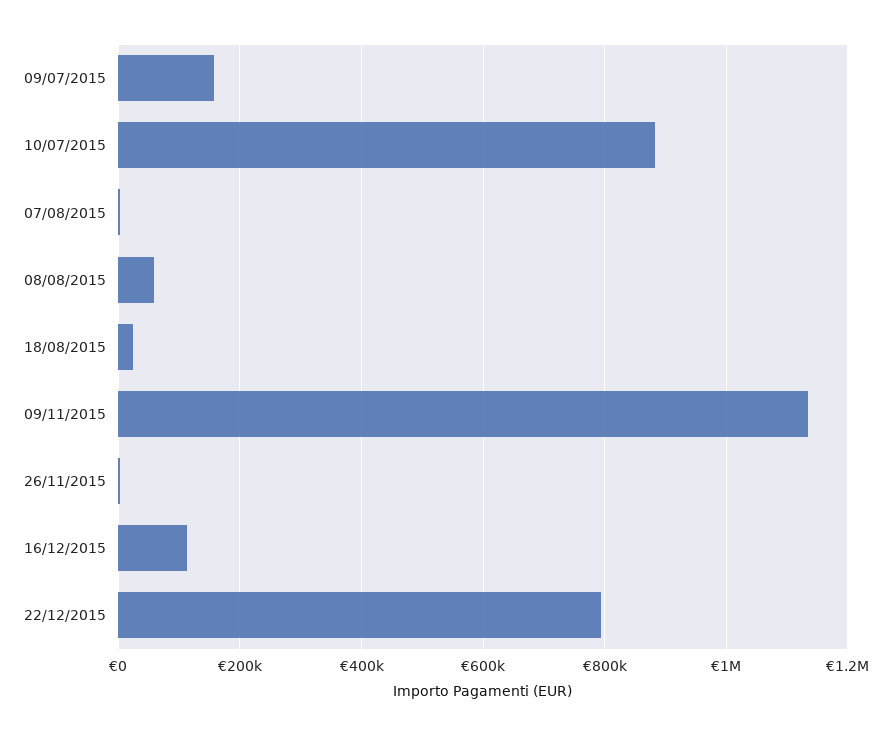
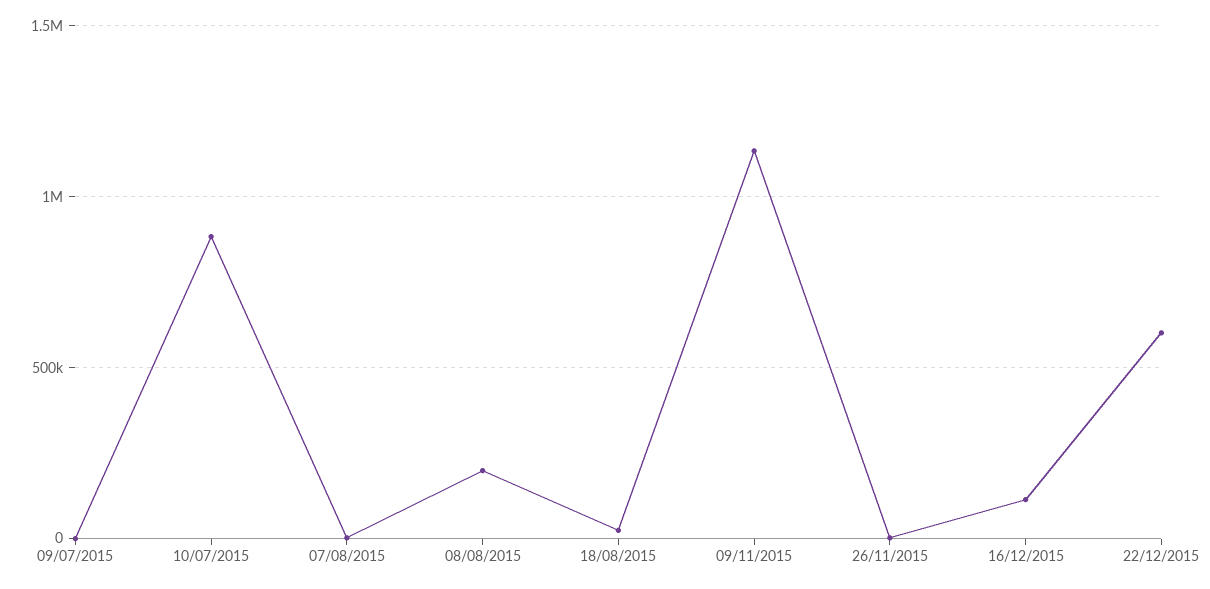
  {
-   "09/07/2015": 160000,
+   "09/07/2015": 0,
    "10/07/2015": 880000,
    "07/08/2015": 0,
-   "08/08/2015": 60000,
+   "08/08/2015": 200000,
    "18/08/2015": 20000,
    "09/11/2015": 1140000,
    "26/11/2015": 0,
    "16/12/2015": 120000,
-   "22/12/2015": 800000
+   "22/12/2015": 600000
  }

